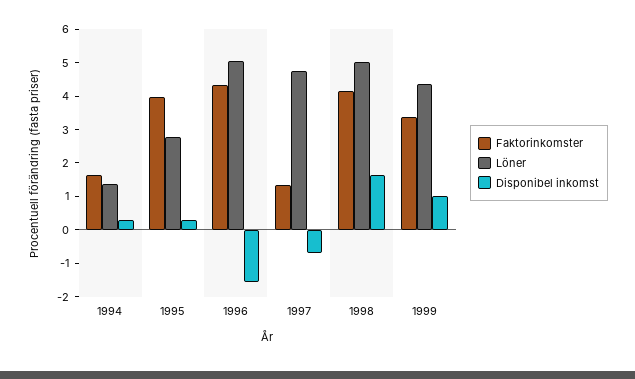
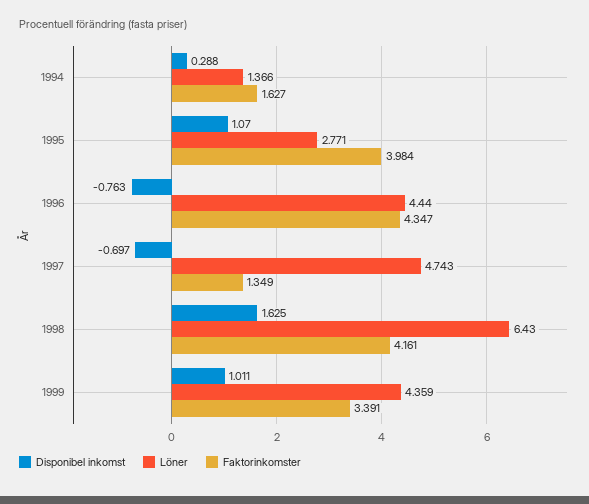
  {
    "Faktorinkomster": {
      "1994": 1.627,
      "1995": 3.984,
      "1996": 4.347,
      "1997": 1.349,
      "1998": 4.161,
      "1999": 3.391
    },
    "Löner": {
      "1994": 1.366,
      "1995": 2.771,
-     "1996": 5,
+     "1996": 4.44,
      "1997": 4.743,
-     "1998": 5,
+     "1998": 6.43,
      "1999": 4.359
    },
    "Disponibel inkomst": {
      "1994": 0.288,
-     "1995": 0.25,
+     "1995": 1.07,
-     "1996": -1.5,
+     "1996": -0.763,
      "1997": -0.697,
      "1998": 1.625,
      "1999": 1.011
    }
  }

